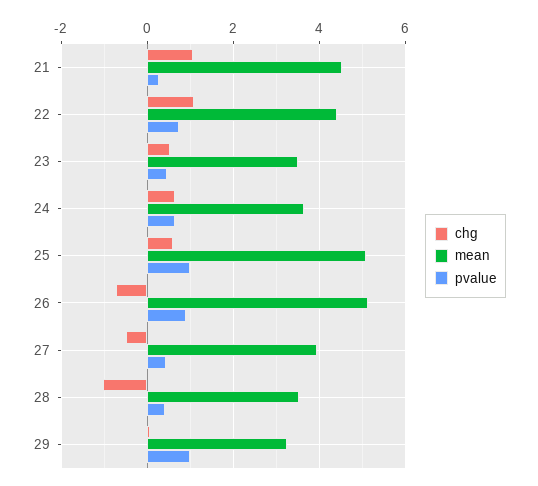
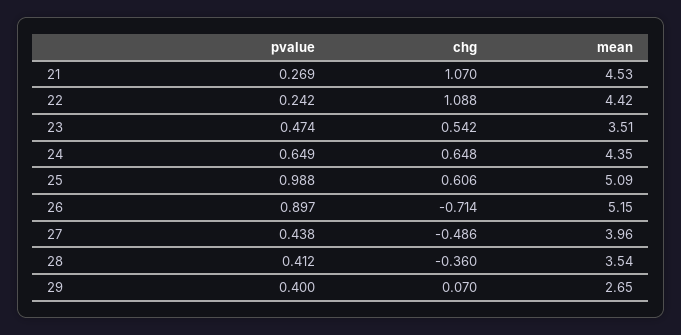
  {
    "chg": {
      "21": 1.07,
      "22": 1.088,
      "23": 0.542,
      "24": 0.648,
      "25": 0.606,
      "26": -0.714,
      "27": -0.486,
-     "28": -1,
+     "28": -0.36,
      "29": 0.07
    },
    "mean": {
      "21": 4.53,
      "22": 4.42,
      "23": 3.51,
-     "24": 3.6,
+     "24": 4.35,
      "25": 5.09,
      "26": 5.15,
      "27": 3.96,
      "28": 3.54,
-     "29": 3.2
+     "29": 2.65
    },
    "pvalue": {
      "21": 0.269,
-     "22": 0.8,
+     "22": 0.242,
      "23": 0.474,
      "24": 0.649,
      "25": 0.988,
      "26": 0.897,
      "27": 0.438,
      "28": 0.412,
-     "29": 1
+     "29": 0.4
    }
  }

